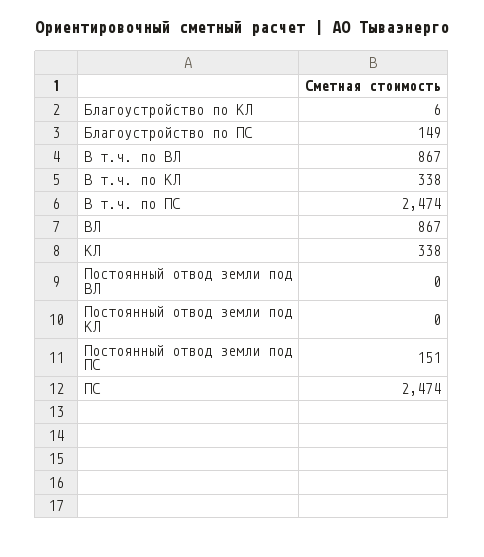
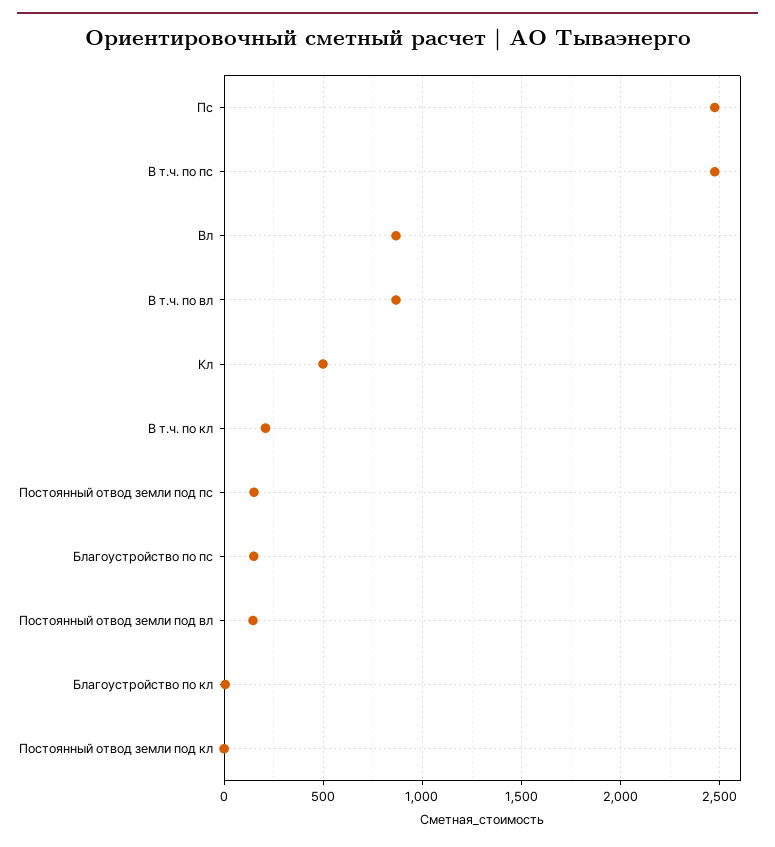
  {
    "Благоустройство по КЛ": 6,
    "Благоустройство по ПС": 149,
    "В т.ч. по ВЛ": 867,
-   "В т.ч. по КЛ": 338,
+   "В т.ч. по КЛ": 200,
    "В т.ч. по ПС": 2474,
    "ВЛ": 867,
-   "КЛ": 338,
+   "КЛ": 500,
-   "Постоянный отвод земли под ВЛ": 0,
+   "Постоянный отвод земли под ВЛ": 150,
    "Постоянный отвод земли под КЛ": 0,
    "Постоянный отвод земли под ПС": 151,
    "ПС": 2474
  }

